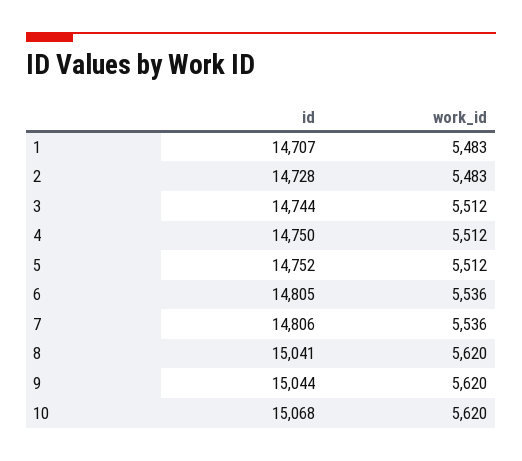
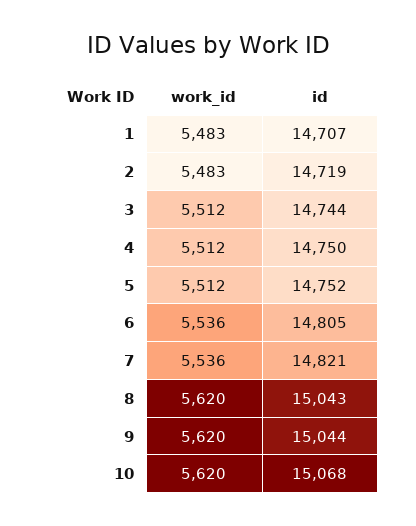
  {
    "id": {
      "1": 14707,
-     "2": 14728,
+     "2": 14719,
      "3": 14744,
      "4": 14750,
      "5": 14752,
      "6": 14805,
-     "7": 14806,
+     "7": 14821,
-     "8": 15041,
+     "8": 15043,
      "9": 15044,
      "10": 15068
    },
    "work_id": {
      "1": 5483,
      "2": 5483,
      "3": 5512,
      "4": 5512,
      "5": 5512,
      "6": 5536,
      "7": 5536,
      "8": 5620,
      "9": 5620,
      "10": 5620
    }
  }

